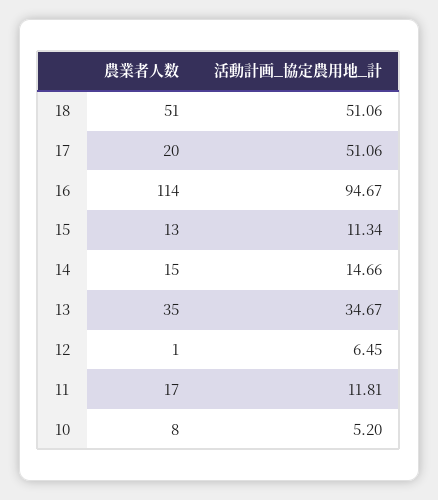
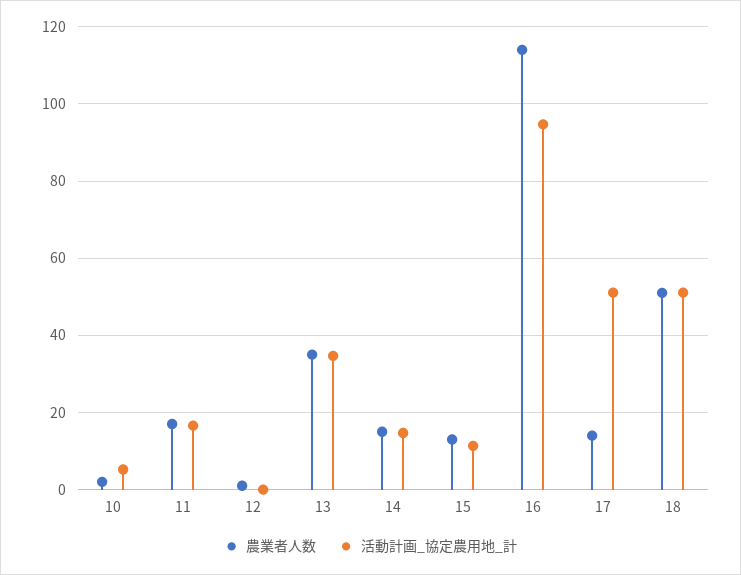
  {
    "農業者人数": {
      "18": 51,
-     "17": 20,
+     "17": 14,
      "16": 114,
      "15": 13,
      "14": 15,
      "13": 35,
      "12": 1,
      "11": 17,
-     "10": 8
+     "10": 2
    },
    "活動計画_協定農用地_計": {
      "18": 51.06,
      "17": 51.06,
      "16": 94.67,
      "15": 11.34,
      "14": 14.66,
      "13": 34.67,
-     "12": 6.45,
+     "12": 0,
-     "11": 11.81,
+     "11": 16,
      "10": 5.2
    }
  }

